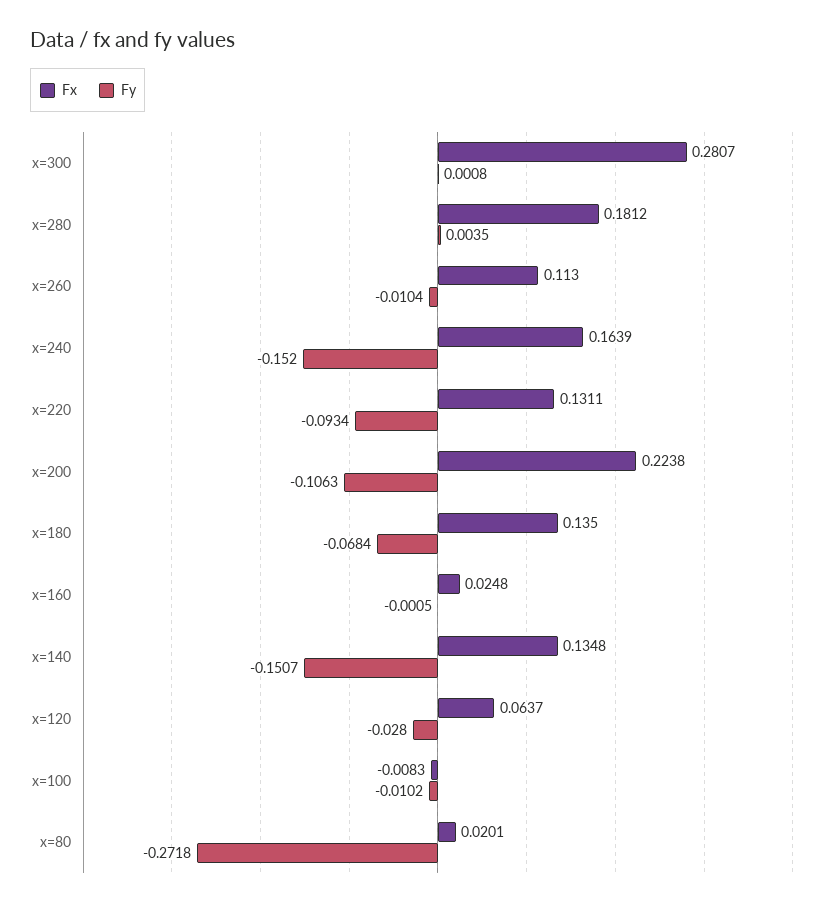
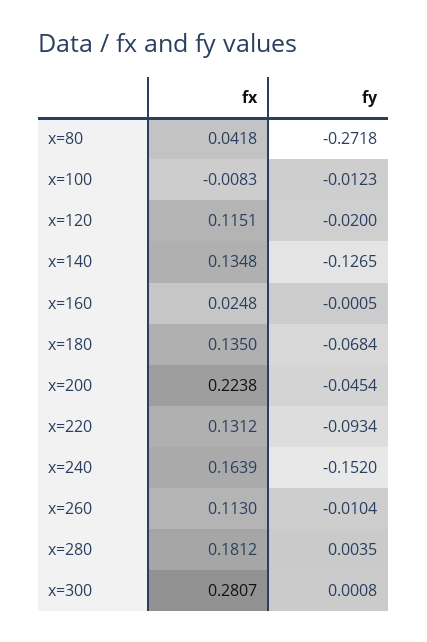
  {
    "Fx": {
      "x=300": 0.2807,
      "x=280": 0.1812,
      "x=260": 0.113,
      "x=240": 0.1639,
-     "x=220": 0.1311,
+     "x=220": 0.1312,
      "x=200": 0.2238,
      "x=180": 0.135,
      "x=160": 0.0248,
      "x=140": 0.1348,
-     "x=120": 0.0637,
+     "x=120": 0.1151,
      "x=100": -0.0083,
-     "x=80": 0.0201
+     "x=80": 0.0418
    },
    "Fy": {
      "x=300": 0.0008,
      "x=280": 0.0035,
      "x=260": -0.0104,
      "x=240": -0.152,
      "x=220": -0.0934,
-     "x=200": -0.1063,
+     "x=200": -0.0454,
      "x=180": -0.0684,
      "x=160": -0.0005,
-     "x=140": -0.1507,
+     "x=140": -0.1265,
-     "x=120": -0.028,
+     "x=120": -0.02,
-     "x=100": -0.0102,
+     "x=100": -0.0123,
      "x=80": -0.2718
    }
  }

